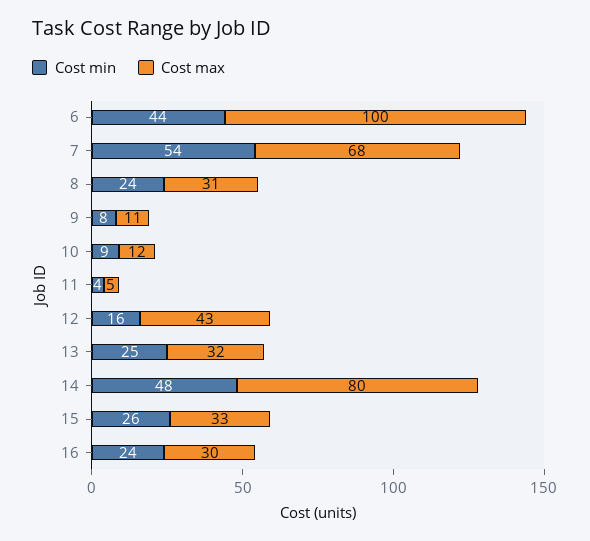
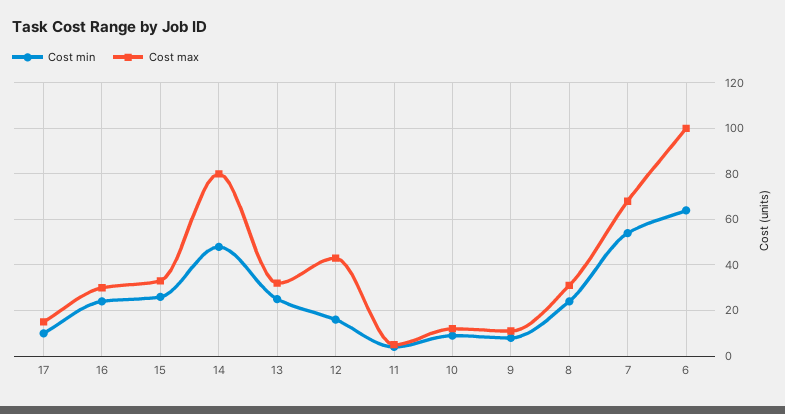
  {
    "Cost min": {
-     "6": 44,
+     "6": 65,
      "7": 54,
      "8": 24,
      "9": 8,
      "10": 9,
      "11": 4,
      "12": 16,
      "13": 25,
      "14": 48,
      "15": 26,
-     "16": 24
+     "16": 24,
+     "17": 10
    },
    "Cost max": {
      "6": 100,
      "7": 68,
      "8": 31,
      "9": 11,
      "10": 12,
      "11": 5,
      "12": 43,
      "13": 32,
      "14": 80,
      "15": 33,
-     "16": 30
+     "16": 30,
+     "17": 15
    }
  }

